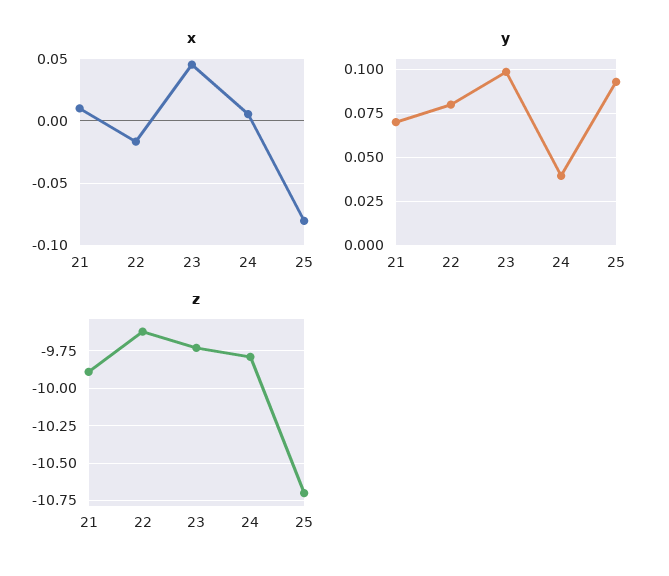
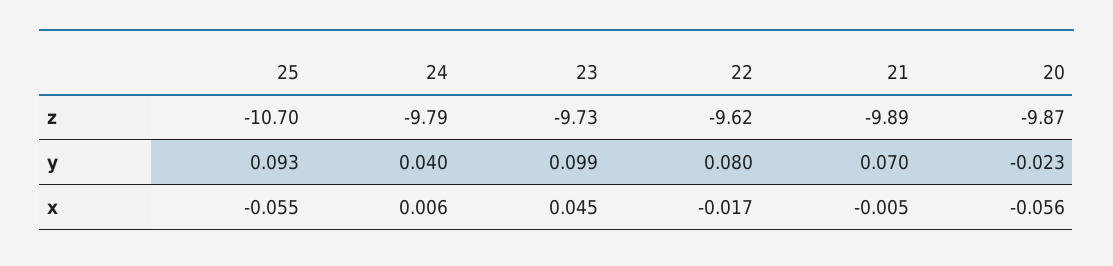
  {
    "x": {
-     "21": 0.01,
+     "21": -0.005,
      "22": -0.017,
      "23": 0.045,
      "24": 0.006,
-     "25": -0.08
+     "25": -0.055,
+     "20": -0.056
    },
    "y": {
      "21": 0.07,
      "22": 0.08,
      "23": 0.099,
      "24": 0.04,
-     "25": 0.093
+     "25": 0.093,
+     "20": -0.023
    },
    "z": {
      "21": -9.89,
      "22": -9.62,
      "23": -9.73,
      "24": -9.79,
-     "25": -10.7
+     "25": -10.7,
+     "20": -9.87
    }
  }

